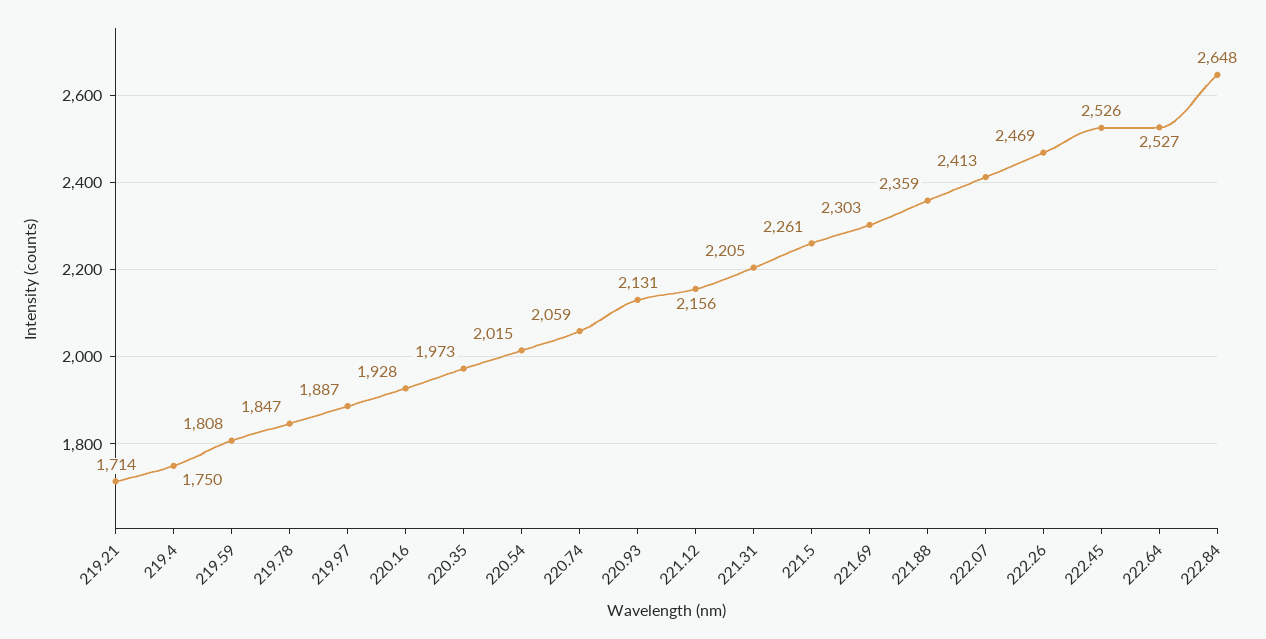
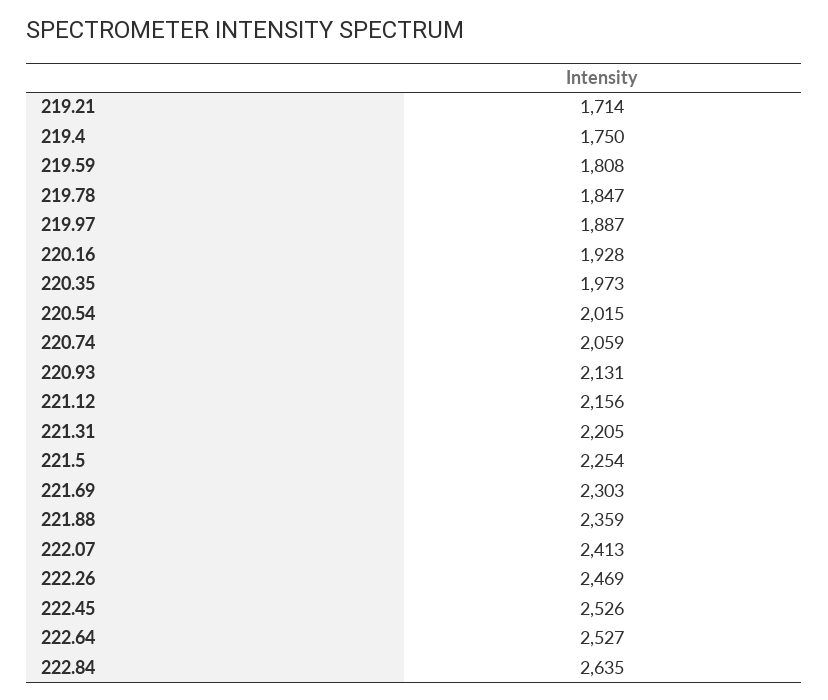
  {
    "219.21": 1714,
    "219.4": 1750,
    "219.59": 1808,
    "219.78": 1847,
    "219.97": 1887,
    "220.16": 1928,
    "220.35": 1973,
    "220.54": 2015,
    "220.74": 2059,
    "220.93": 2131,
    "221.12": 2156,
    "221.31": 2205,
-   "221.5": 2261,
+   "221.5": 2254,
    "221.69": 2303,
    "221.88": 2359,
    "222.07": 2413,
    "222.26": 2469,
    "222.45": 2526,
    "222.64": 2527,
-   "222.84": 2648
+   "222.84": 2635
  }

